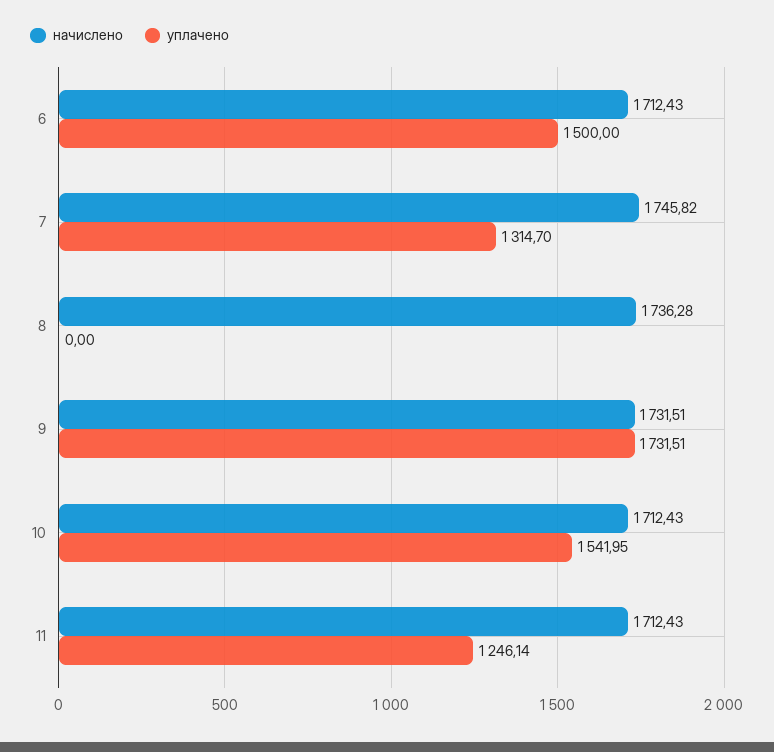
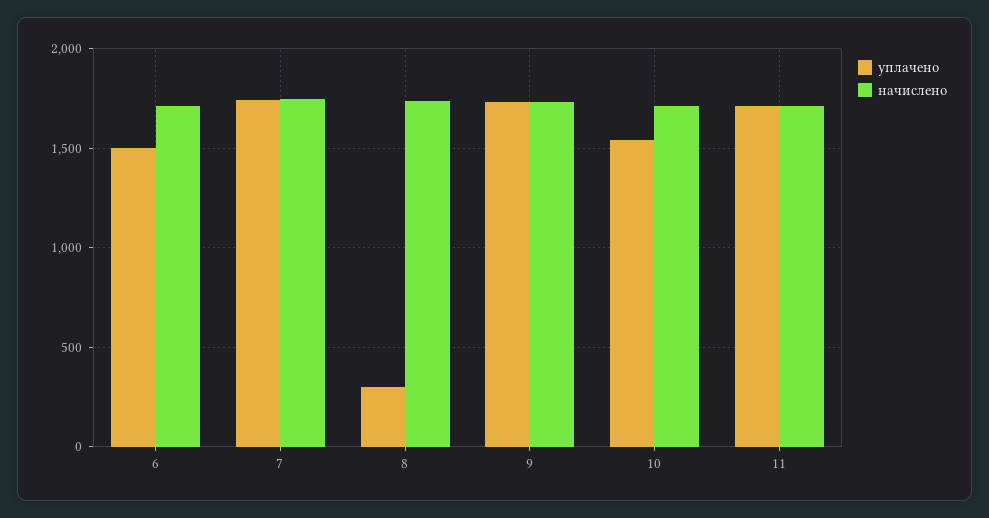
  {
    "начислено": {
      "6": 1712.43,
      "7": 1745.82,
      "8": 1736.28,
      "9": 1731.51,
      "10": 1712.43,
      "11": 1712.43
    },
    "уплачено": {
      "6": 1500,
-     "7": 1314.7,
+     "7": 1750,
-     "8": 0,
+     "8": 300,
      "9": 1731.51,
      "10": 1541.95,
-     "11": 1246.14
+     "11": 1700
    }
  }

